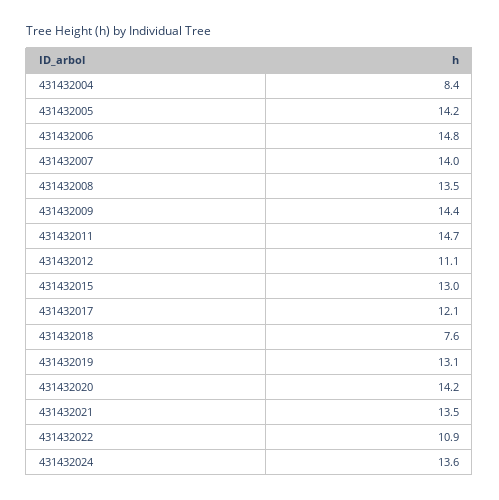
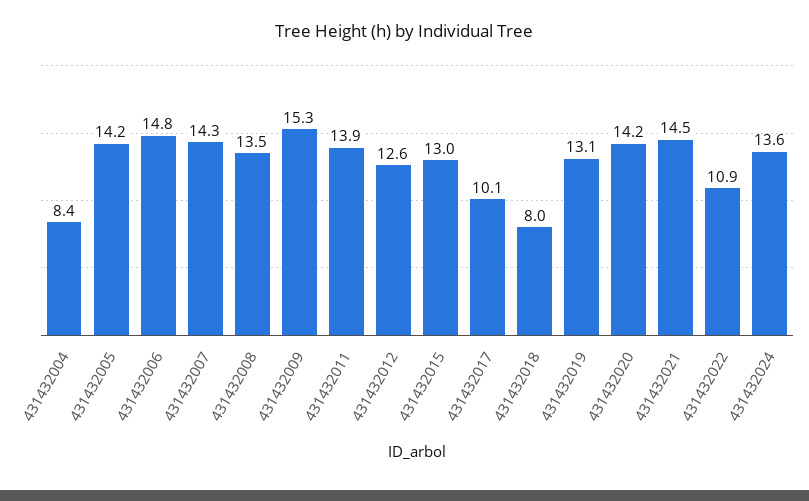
  {
    "431432004": 8.4,
    "431432005": 14.2,
    "431432006": 14.8,
-   "431432007": 14,
+   "431432007": 14.3,
    "431432008": 13.5,
-   "431432009": 14.4,
+   "431432009": 15.3,
-   "431432011": 14.7,
+   "431432011": 13.9,
-   "431432012": 11.1,
+   "431432012": 12.6,
    "431432015": 13,
-   "431432017": 12.1,
+   "431432017": 10.1,
-   "431432018": 7.6,
+   "431432018": 8,
    "431432019": 13.1,
    "431432020": 14.2,
-   "431432021": 13.5,
+   "431432021": 14.5,
    "431432022": 10.9,
    "431432024": 13.6
  }

